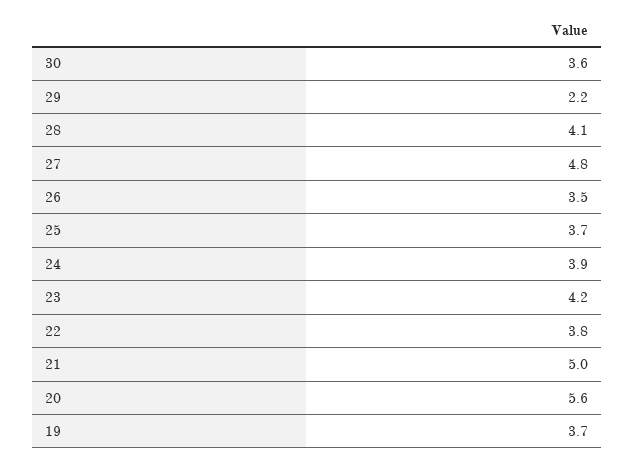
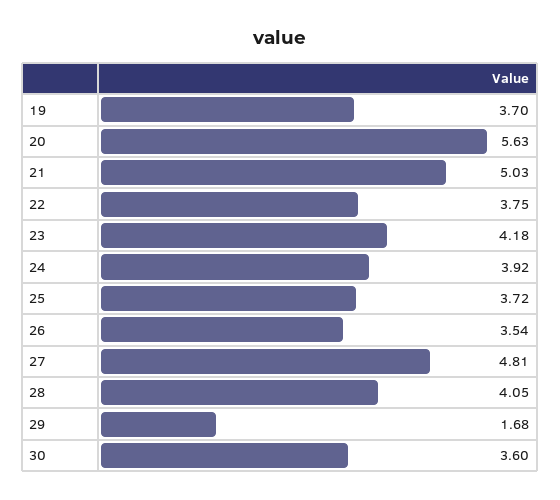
  {
    "30": 3.6,
-   "29": 2.2,
+   "29": 1.68,
    "28": 4.05,
    "27": 4.81,
    "26": 3.54,
    "25": 3.72,
    "24": 3.92,
    "23": 4.18,
    "22": 3.75,
    "21": 5.03,
    "20": 5.63,
    "19": 3.7
  }

